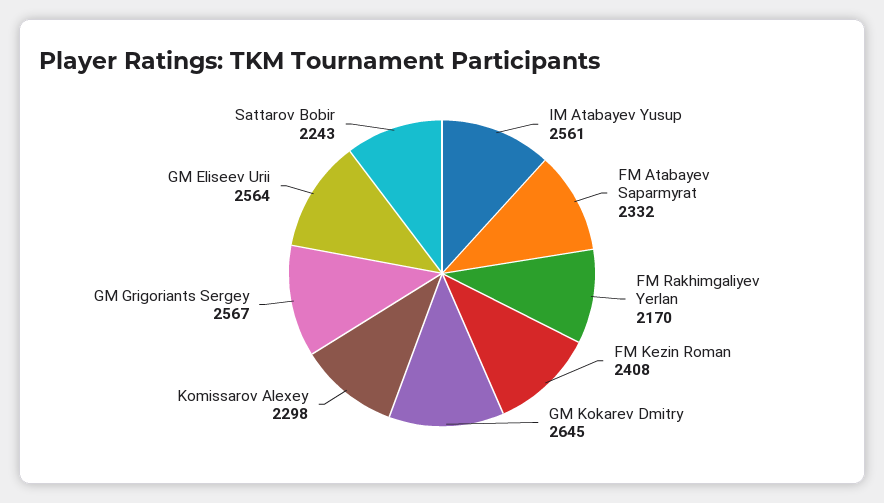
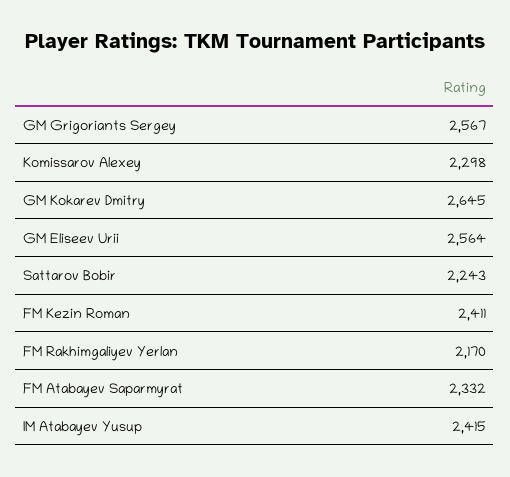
  {
-   "IM Atabayev Yusup": 2561,
+   "IM Atabayev Yusup": 2415,
    "FM Atabayev Saparmyrat": 2332,
    "FM Rakhimgaliyev Yerlan": 2170,
-   "FM Kezin Roman": 2408,
+   "FM Kezin Roman": 2411,
    "GM Kokarev Dmitry": 2645,
    "Komissarov Alexey": 2298,
    "GM Grigoriants Sergey": 2567,
    "GM Eliseev Urii": 2564,
    "Sattarov Bobir": 2243
  }

